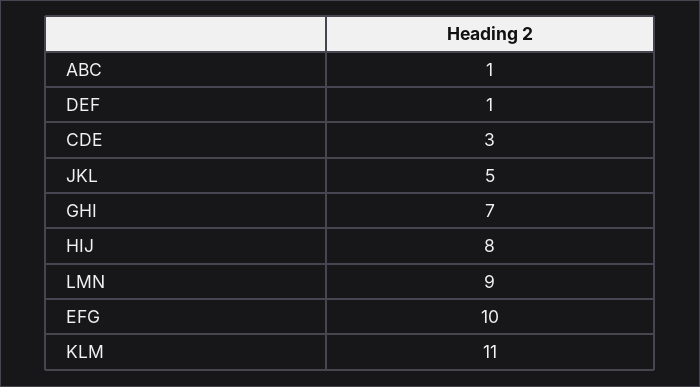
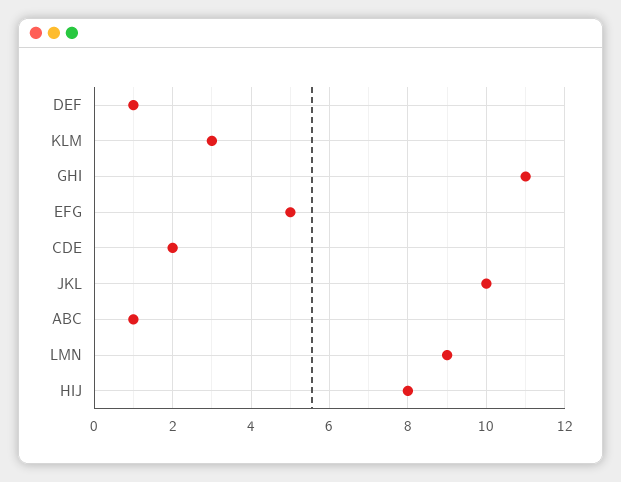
  {
    "ABC": 1,
    "DEF": 1,
-   "CDE": 3,
+   "CDE": 2,
-   "JKL": 5,
+   "JKL": 10,
-   "GHI": 7,
+   "GHI": 11,
    "HIJ": 8,
    "LMN": 9,
-   "EFG": 10,
+   "EFG": 5,
-   "KLM": 11
+   "KLM": 3
  }

